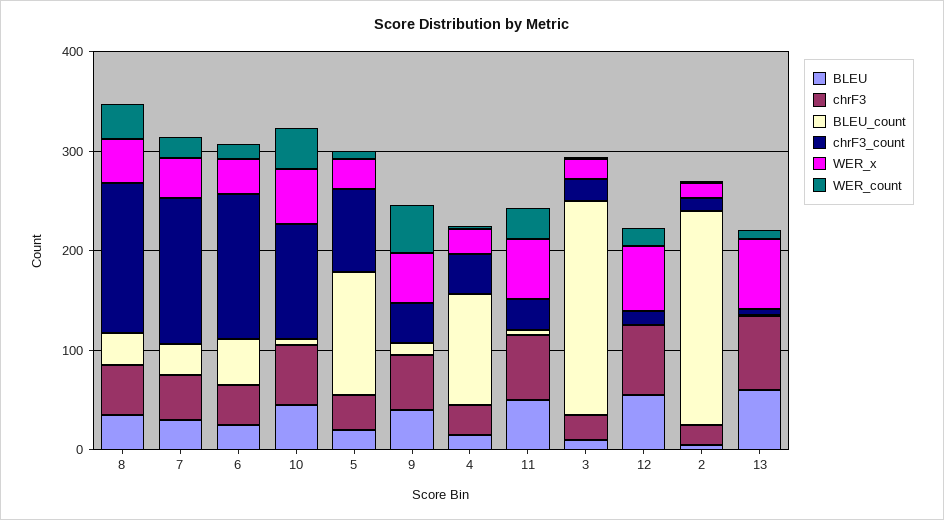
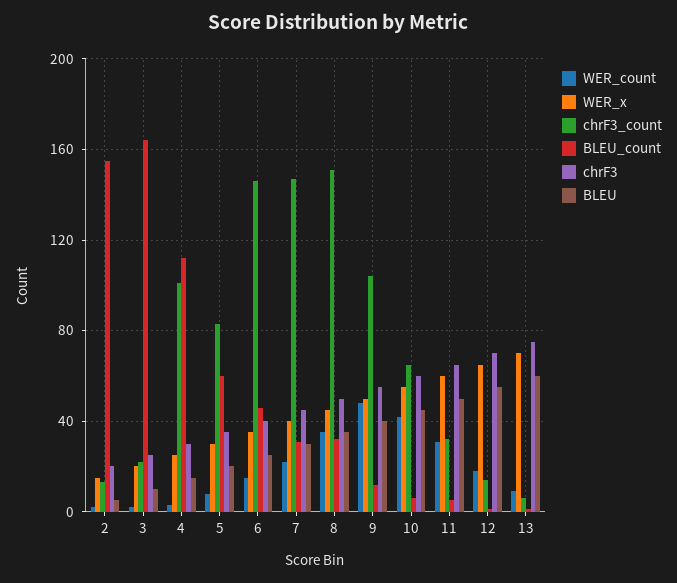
  {
    "BLEU": {
      "8": 35,
      "7": 30,
      "6": 25,
      "10": 45,
      "5": 20,
      "9": 40,
      "4": 15,
      "11": 50,
      "3": 10,
      "12": 55,
      "2": 5,
      "13": 60
    },
    "chrF3": {
      "8": 50,
      "7": 45,
      "6": 40,
      "10": 60,
      "5": 35,
      "9": 55,
      "4": 30,
      "11": 65,
      "3": 25,
      "12": 70,
      "2": 20,
      "13": 75
    },
    "BLEU_count": {
      "8": 30,
      "7": 30,
      "6": 45,
      "10": 5,
-     "5": 120,
+     "5": 60,
      "9": 10,
      "4": 110,
      "11": 5,
-     "3": 220,
+     "3": 165,
      "12": 0,
-     "2": 220,
+     "2": 155,
      "13": 0
    },
    "chrF3_count": {
      "8": 150,
      "7": 145,
      "6": 145,
-     "10": 120,
+     "10": 65,
      "5": 85,
-     "9": 40,
+     "9": 105,
-     "4": 40,
+     "4": 100,
      "11": 30,
      "3": 20,
      "12": 15,
      "2": 15,
      "13": 5
    },
    "WER_x": {
      "8": 45,
      "7": 40,
      "6": 35,
      "10": 55,
      "5": 30,
      "9": 50,
      "4": 25,
      "11": 60,
      "3": 20,
      "12": 65,
      "2": 15,
      "13": 70
    },
    "WER_count": {
      "8": 35,
      "7": 20,
      "6": 15,
      "10": 40,
      "5": 10,
      "9": 50,
      "4": 5,
      "11": 30,
      "3": 0,
      "12": 20,
      "2": 0,
      "13": 10
    }
  }

